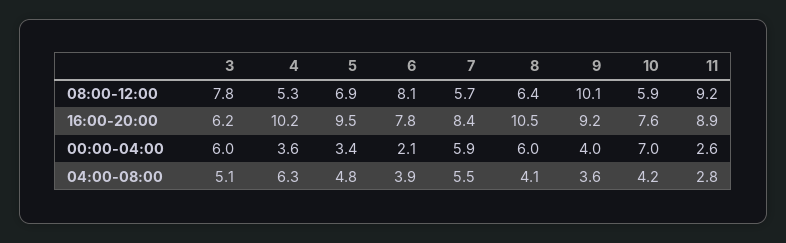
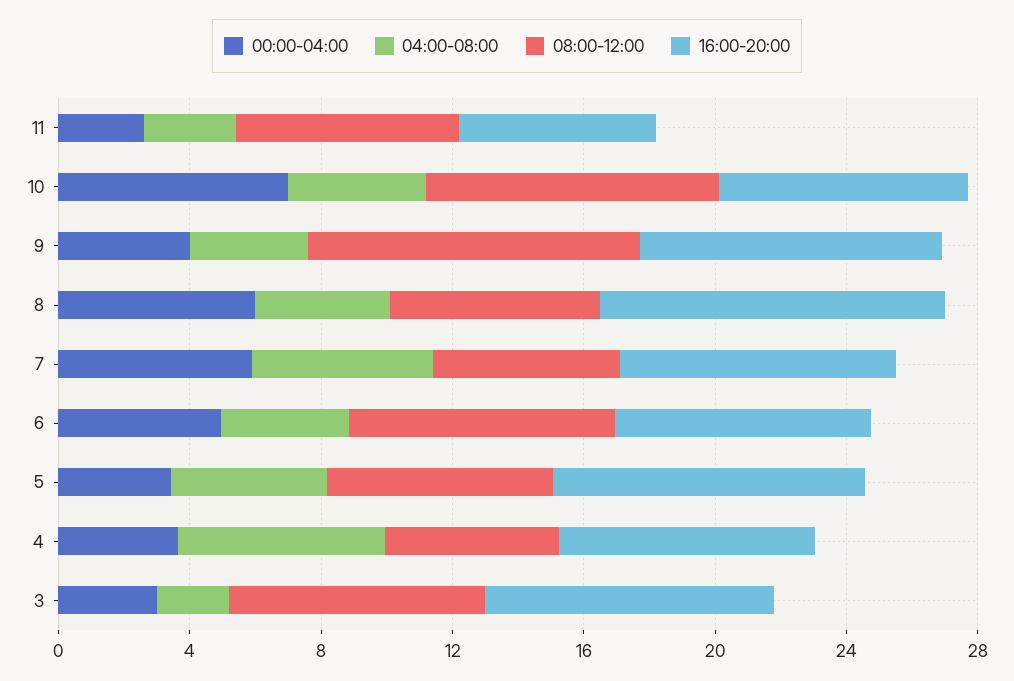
  {
    "08:00-12:00": {
      "3": 7.8,
      "4": 5.3,
      "5": 6.9,
      "6": 8.1,
      "7": 5.7,
      "8": 6.4,
      "9": 10.1,
-     "10": 5.9,
+     "10": 9,
-     "11": 9.2
+     "11": 7
    },
    "16:00-20:00": {
-     "3": 6.2,
+     "3": 9,
-     "4": 10.2,
+     "4": 8,
      "5": 9.5,
      "6": 7.8,
      "7": 8.4,
      "8": 10.5,
      "9": 9.2,
      "10": 7.6,
-     "11": 8.9
+     "11": 6
    },
    "00:00-04:00": {
-     "3": 6,
+     "3": 3,
      "4": 3.6,
      "5": 3.4,
-     "6": 2.1,
+     "6": 5,
      "7": 5.9,
      "8": 6,
      "9": 4,
      "10": 7,
      "11": 2.6
    },
    "04:00-08:00": {
-     "3": 5.1,
+     "3": 2,
      "4": 6.3,
      "5": 4.8,
      "6": 3.9,
      "7": 5.5,
      "8": 4.1,
      "9": 3.6,
      "10": 4.2,
      "11": 2.8
    }
  }

